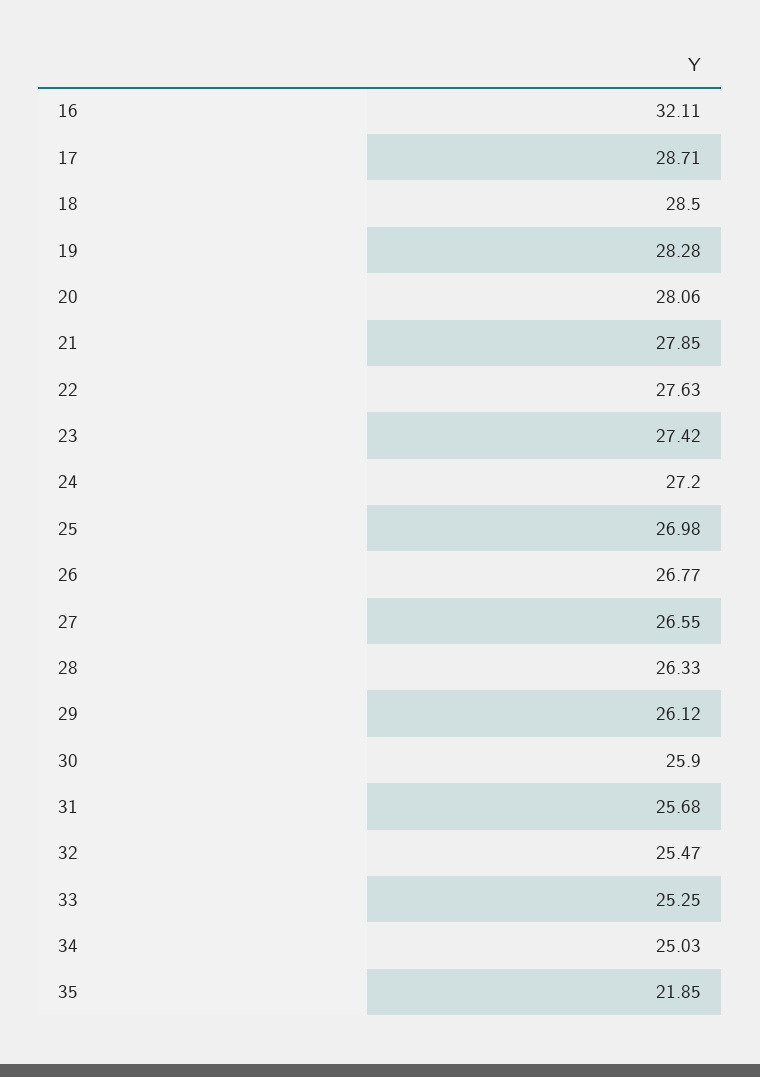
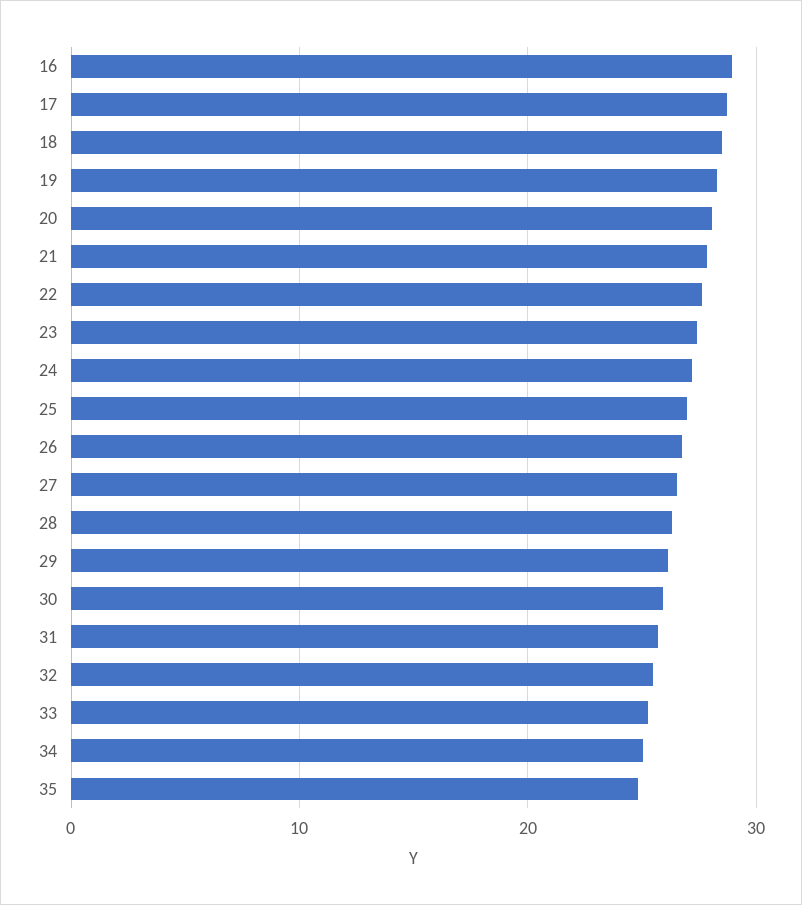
  {
-   "16": 32.11,
+   "16": 29,
    "17": 28.71,
    "18": 28.5,
    "19": 28.28,
    "20": 28.06,
    "21": 27.85,
    "22": 27.63,
    "23": 27.42,
    "24": 27.2,
    "25": 26.98,
    "26": 26.77,
    "27": 26.55,
    "28": 26.33,
    "29": 26.12,
    "30": 25.9,
    "31": 25.68,
    "32": 25.47,
    "33": 25.25,
    "34": 25.03,
-   "35": 21.85
+   "35": 25
  }

